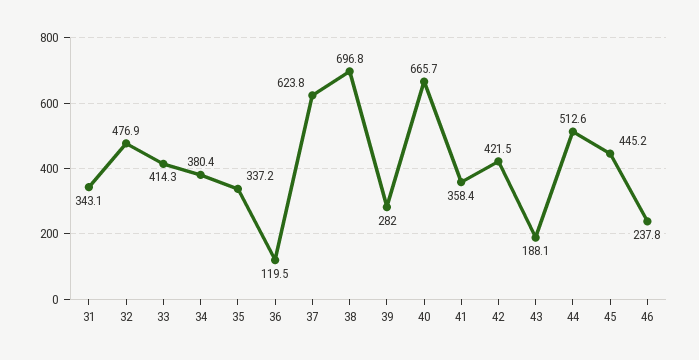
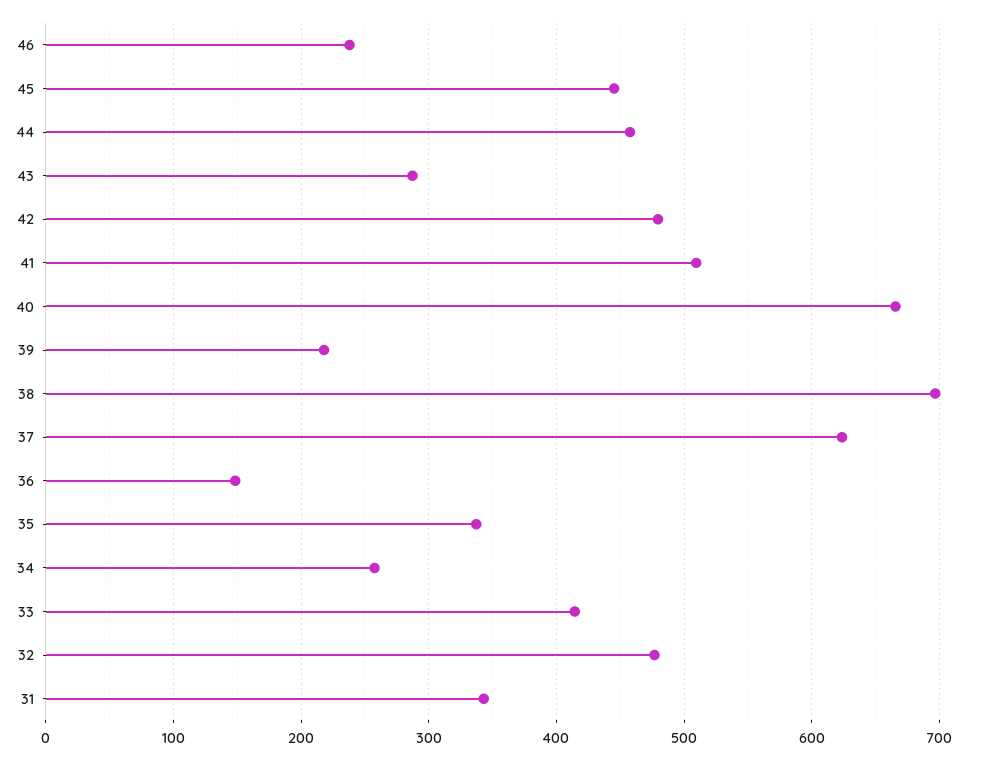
  {
    "31": 343.1,
    "32": 476.9,
    "33": 414.3,
-   "34": 380.4,
+   "34": 260,
    "35": 337.2,
-   "36": 119.5,
+   "36": 150,
    "37": 623.8,
    "38": 696.8,
-   "39": 282,
+   "39": 220,
    "40": 665.7,
-   "41": 358.4,
+   "41": 510,
-   "42": 421.5,
+   "42": 480,
-   "43": 188.1,
+   "43": 290,
-   "44": 512.6,
+   "44": 460,
    "45": 445.2,
    "46": 237.8
  }

